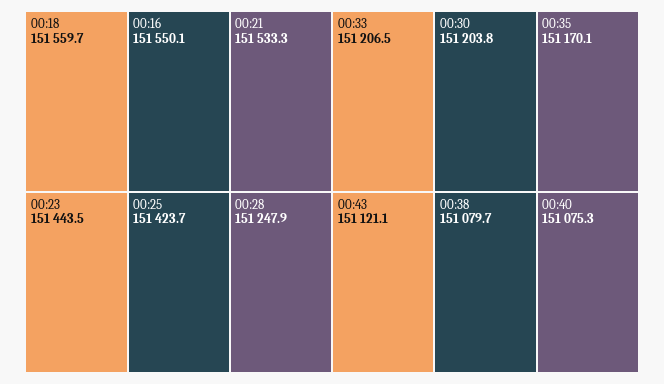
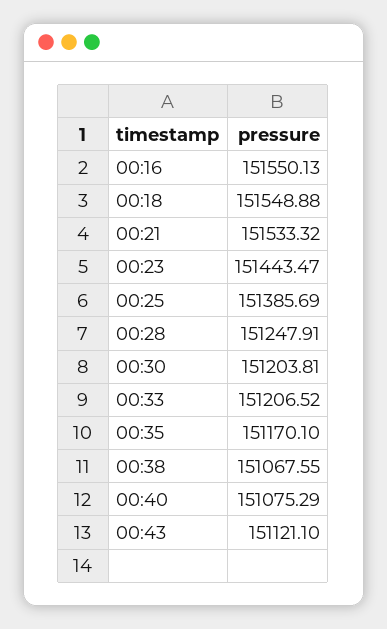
  {
-   "00:18": 151559.7,
+   "00:18": 151548.88,
    "00:16": 151550.13,
    "00:21": 151533.32,
    "00:23": 151443.47,
-   "00:25": 151423.7,
+   "00:25": 151385.69,
    "00:28": 151247.91,
    "00:33": 151206.52,
    "00:30": 151203.81,
    "00:35": 151170.1,
    "00:43": 151121.1,
-   "00:38": 151079.7,
+   "00:38": 151067.55,
    "00:40": 151075.29
  }

